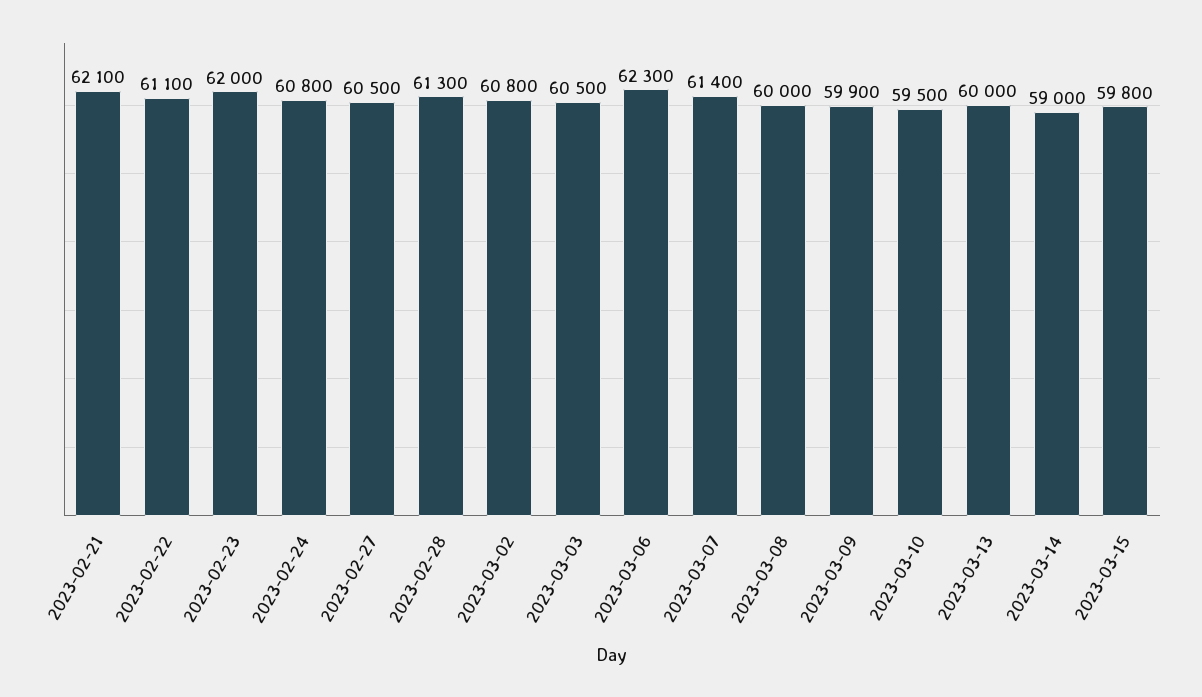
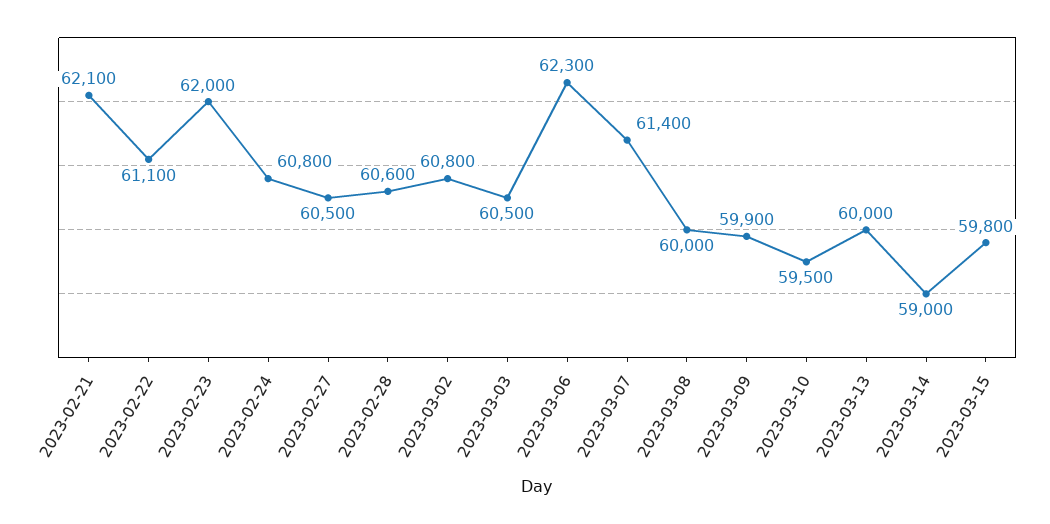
  {
    "2023-02-21": 62100,
    "2023-02-22": 61100,
    "2023-02-23": 62000,
    "2023-02-24": 60800,
    "2023-02-27": 60500,
-   "2023-02-28": 61300,
+   "2023-02-28": 60600,
    "2023-03-02": 60800,
    "2023-03-03": 60500,
    "2023-03-06": 62300,
    "2023-03-07": 61400,
    "2023-03-08": 60000,
    "2023-03-09": 59900,
    "2023-03-10": 59500,
    "2023-03-13": 60000,
    "2023-03-14": 59000,
    "2023-03-15": 59800
  }

